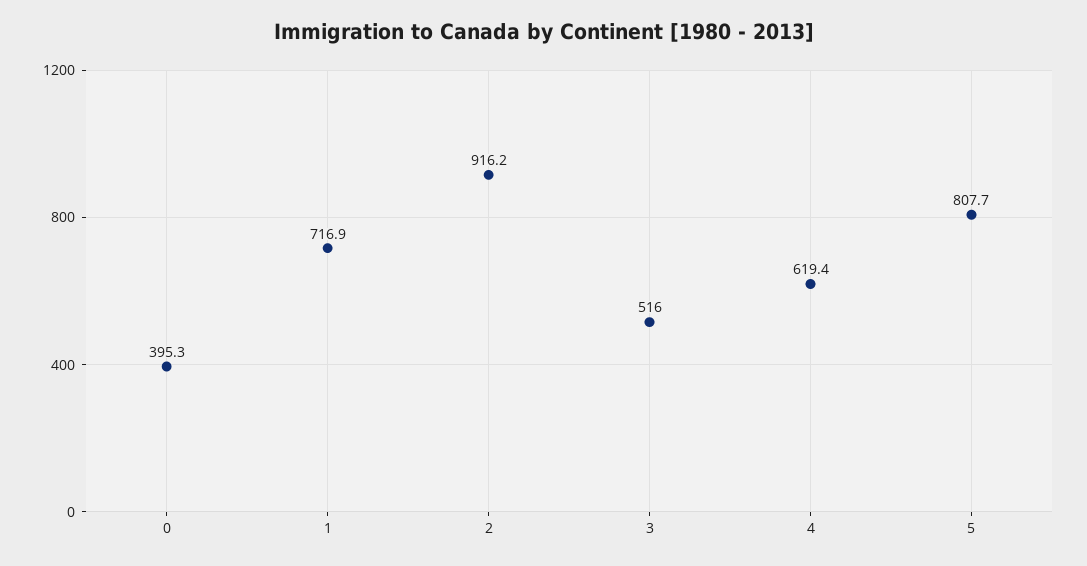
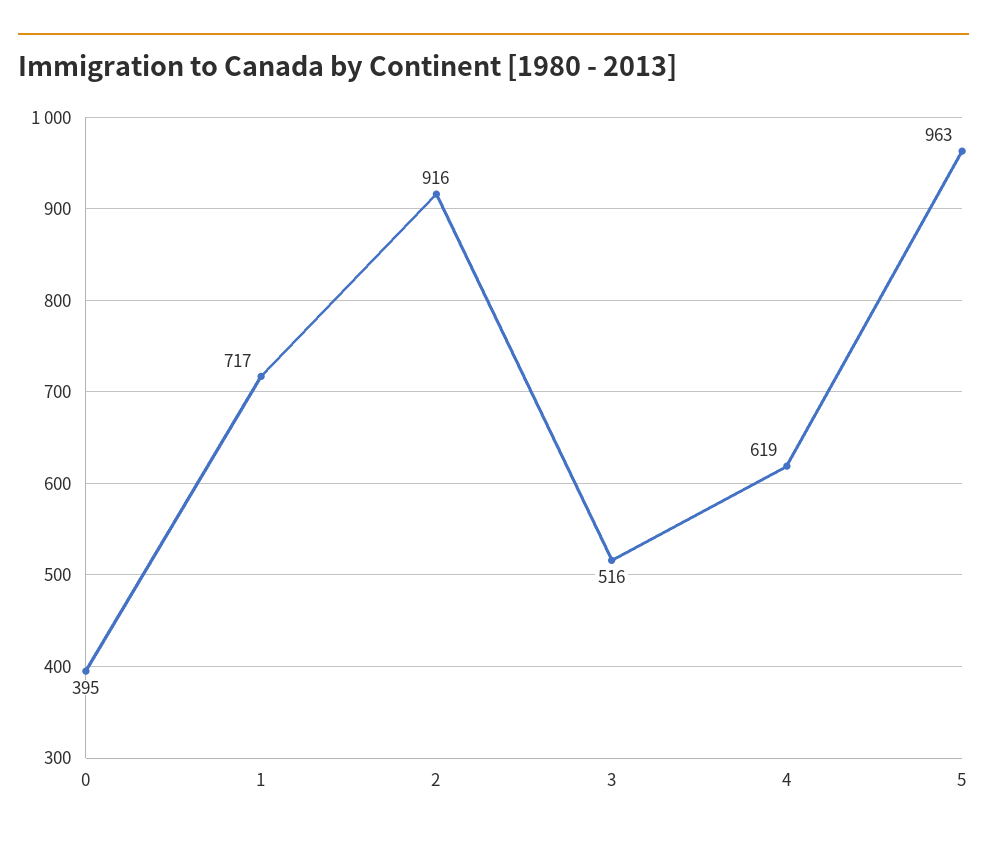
  {
    "0": 395.3,
    "1": 716.9,
    "2": 916.2,
    "3": 516,
    "4": 619.4,
-   "5": 807.7
+   "5": 963
  }

